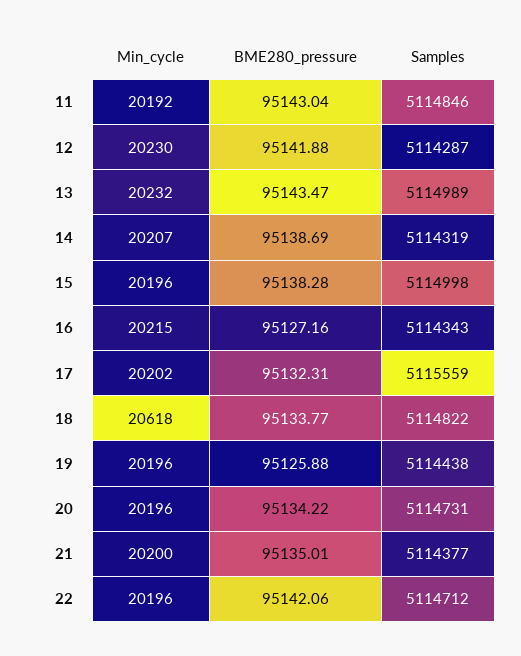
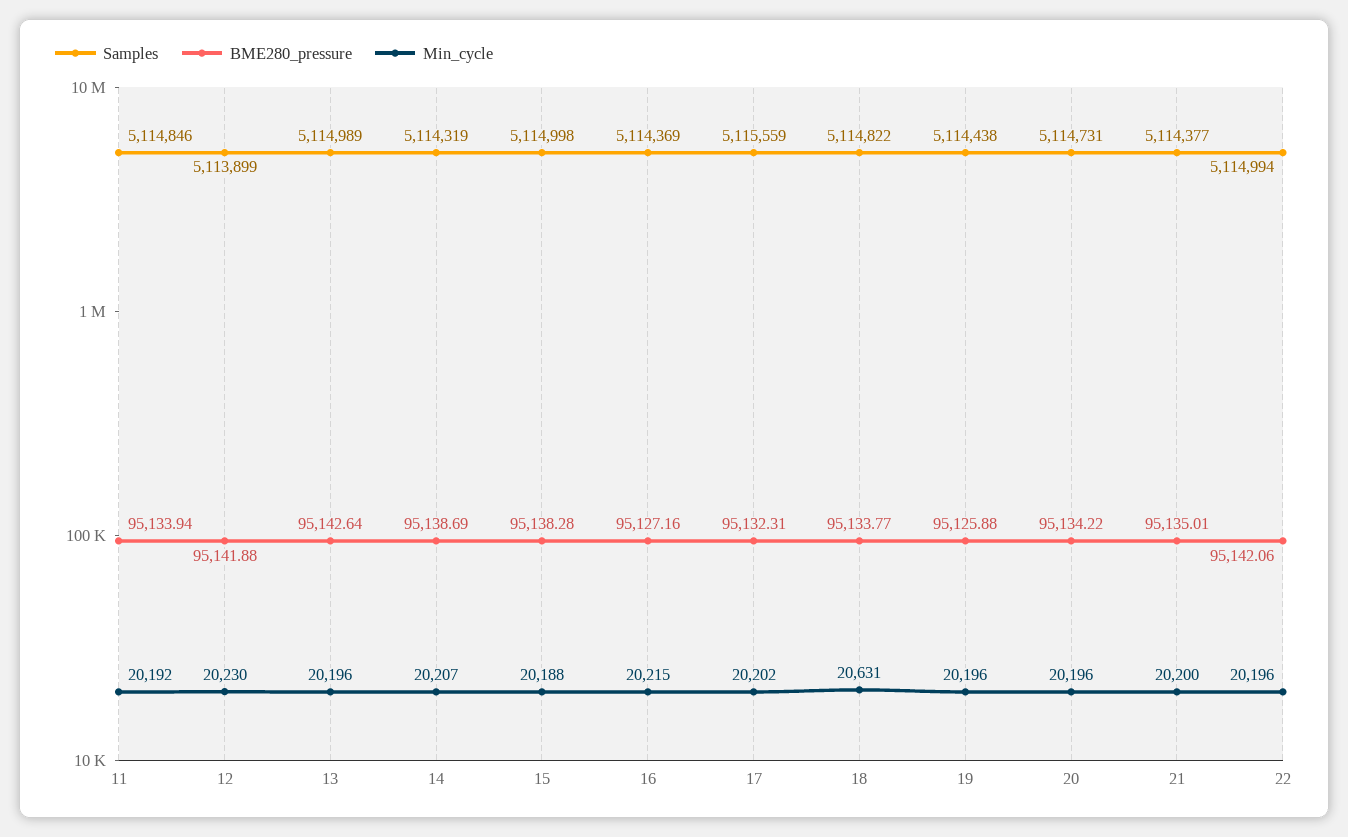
  {
    "Min_cycle": {
      "11": 20192,
      "12": 20230,
-     "13": 20232,
+     "13": 20196,
      "14": 20207,
-     "15": 20196,
+     "15": 20188,
      "16": 20215,
      "17": 20202,
-     "18": 20618,
+     "18": 20631,
      "19": 20196,
      "20": 20196,
      "21": 20200,
      "22": 20196
    },
    "BME280_pressure": {
-     "11": 95143.04,
+     "11": 95133.94,
      "12": 95141.88,
-     "13": 95143.47,
+     "13": 95142.64,
      "14": 95138.69,
      "15": 95138.28,
      "16": 95127.16,
      "17": 95132.31,
      "18": 95133.77,
      "19": 95125.88,
      "20": 95134.22,
      "21": 95135.01,
      "22": 95142.06
    },
    "Samples": {
      "11": 5114846,
-     "12": 5114287,
+     "12": 5113899,
      "13": 5114989,
      "14": 5114319,
      "15": 5114998,
-     "16": 5114343,
+     "16": 5114369,
      "17": 5115559,
      "18": 5114822,
      "19": 5114438,
      "20": 5114731,
      "21": 5114377,
-     "22": 5114712
+     "22": 5114994
    }
  }

